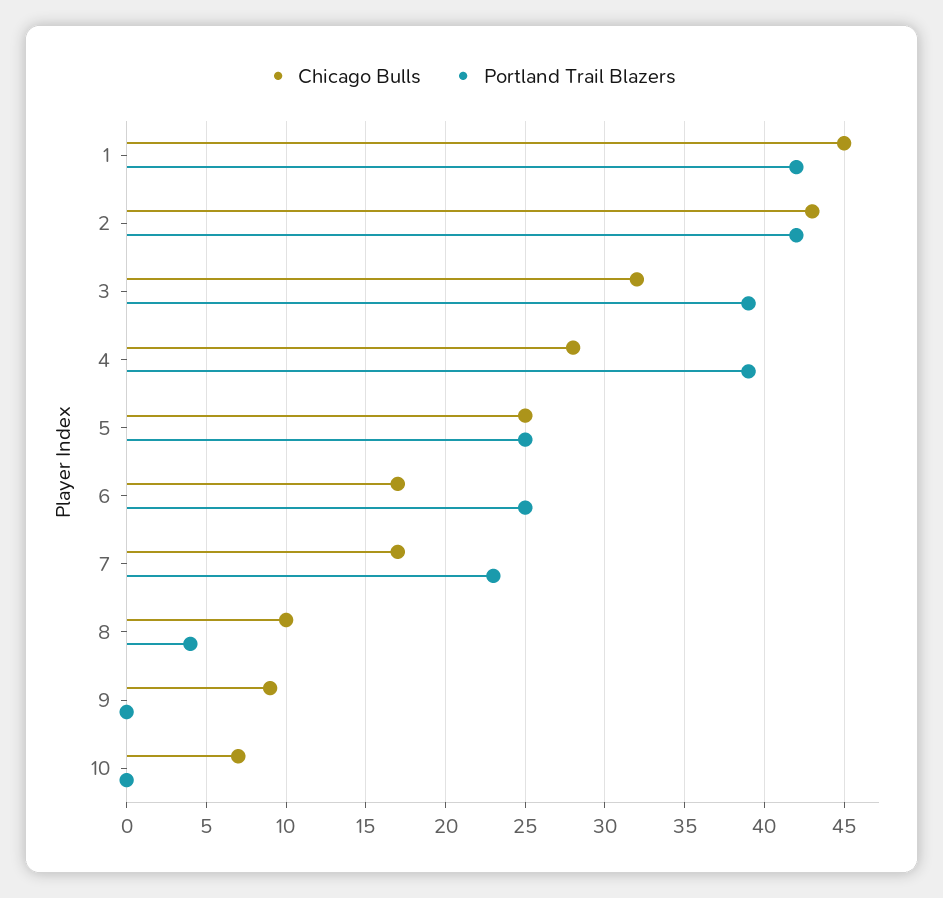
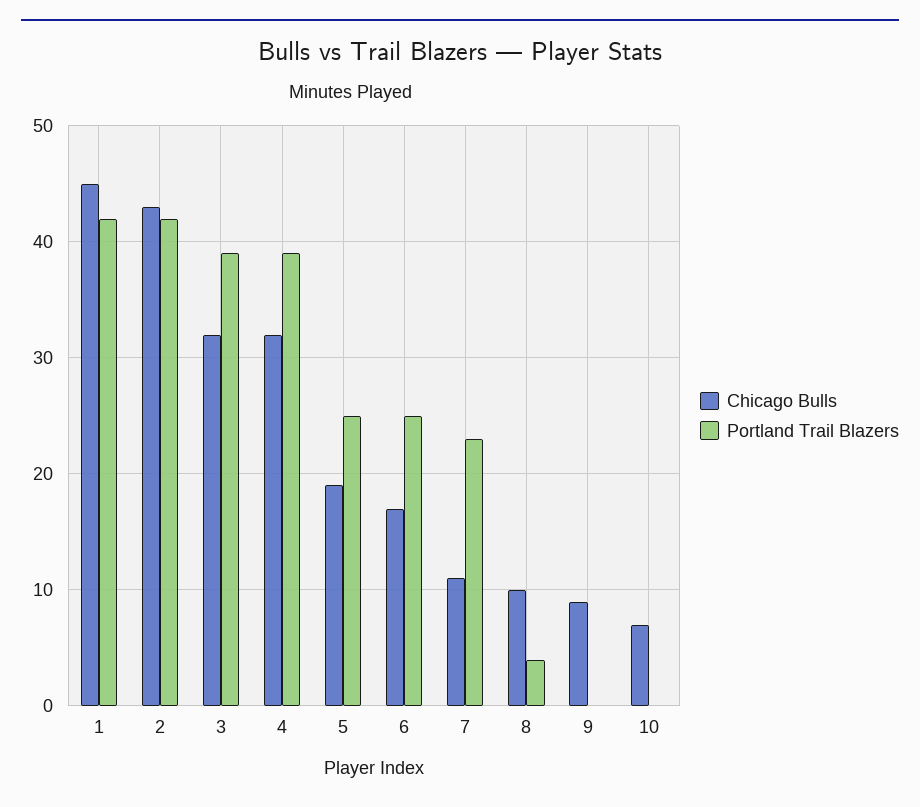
  {
    "Chicago Bulls": {
      "1": 45,
      "2": 43,
      "3": 32,
-     "4": 28,
+     "4": 32,
-     "5": 25,
+     "5": 19,
      "6": 17,
-     "7": 17,
+     "7": 11,
      "8": 10,
      "9": 9,
      "10": 7
    },
    "Portland Trail Blazers": {
      "1": 42,
      "2": 42,
      "3": 39,
      "4": 39,
      "5": 25,
      "6": 25,
      "7": 23,
      "8": 4,
      "9": 0,
      "10": 0
    }
  }

